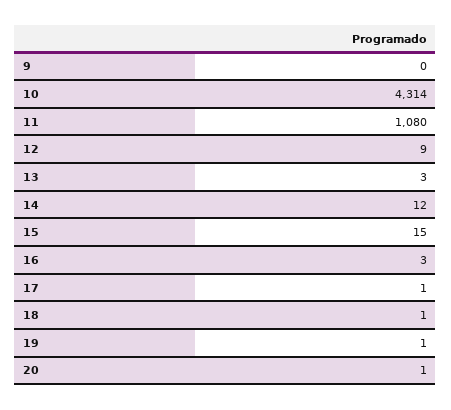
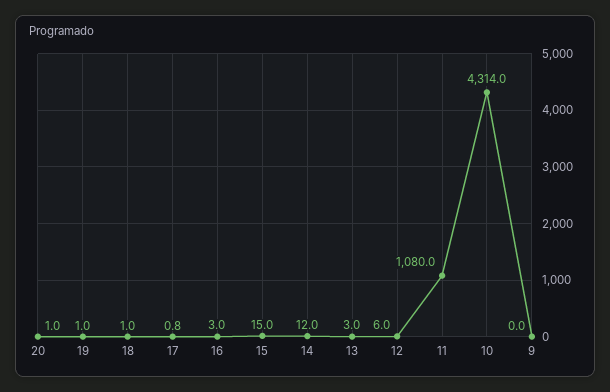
  {
    "9": 0,
    "10": 4314,
    "11": 1080,
-   "12": 9,
+   "12": 6,
    "13": 3,
    "14": 12,
    "15": 15,
    "16": 3,
    "17": 0.8,
    "18": 1,
    "19": 1,
    "20": 1
  }

